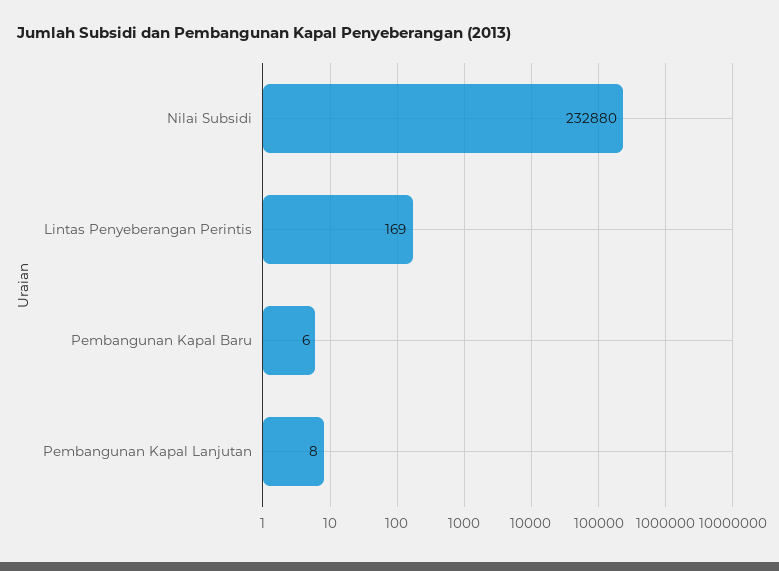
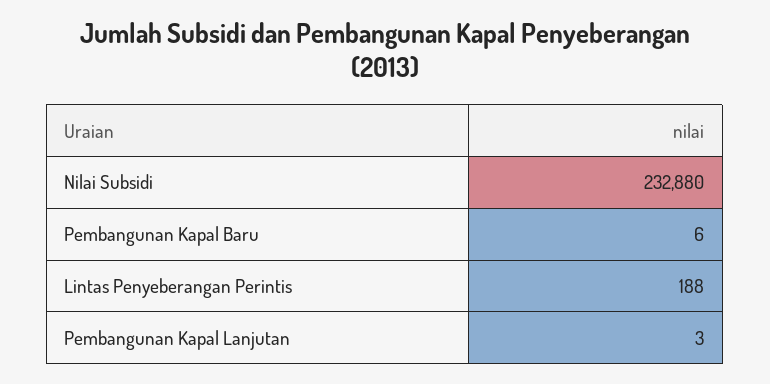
  {
    "Nilai Subsidi": 232880,
-   "Lintas Penyeberangan Perintis": 169,
+   "Lintas Penyeberangan Perintis": 188,
    "Pembangunan Kapal Baru": 6,
-   "Pembangunan Kapal Lanjutan": 8
+   "Pembangunan Kapal Lanjutan": 3
  }

